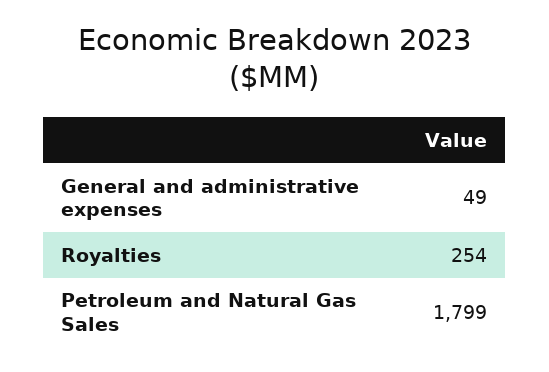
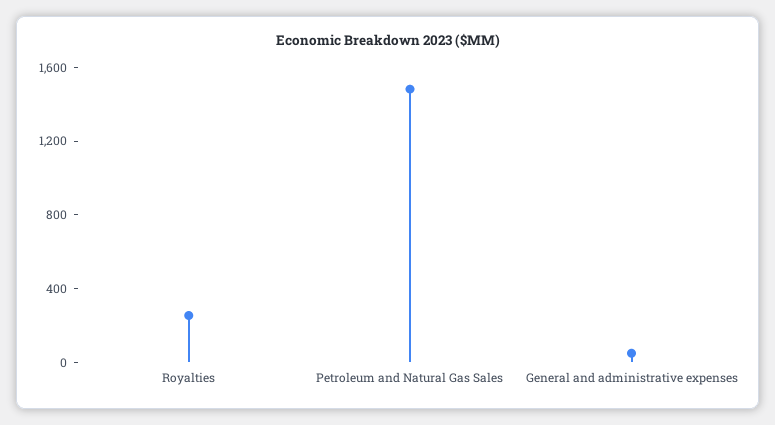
  {
    "General and administrative expenses": 49,
    "Royalties": 254,
-   "Petroleum and Natural Gas Sales": 1799
+   "Petroleum and Natural Gas Sales": 1500
  }

